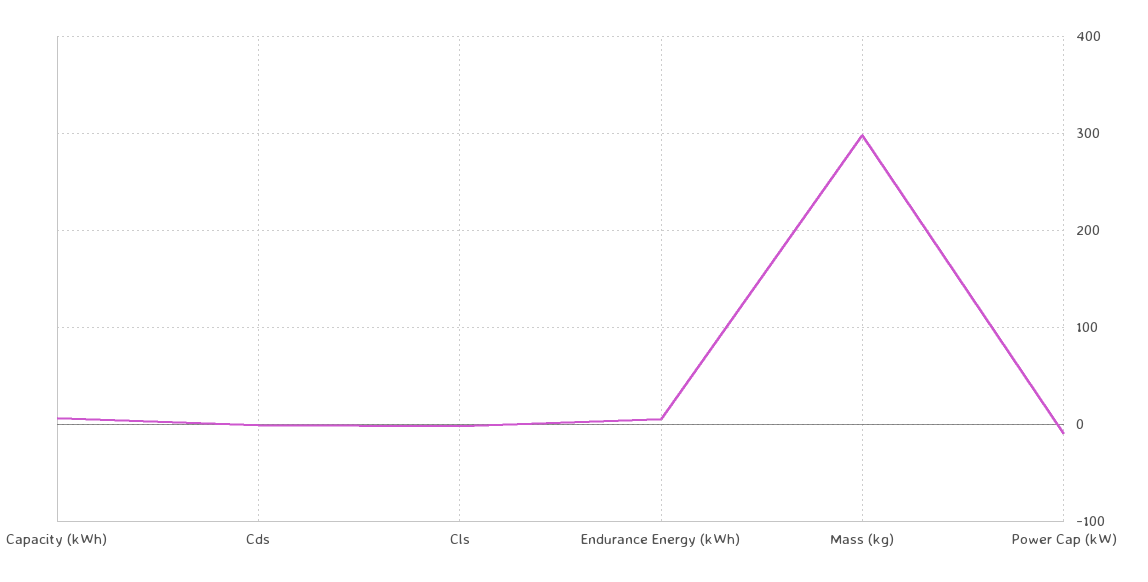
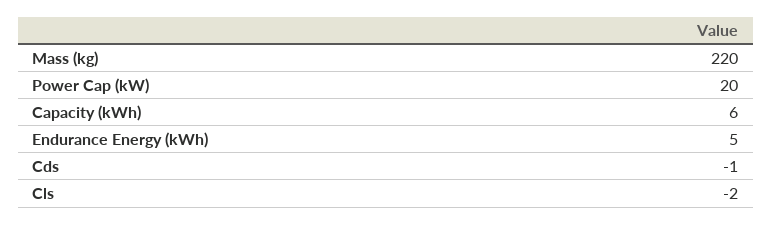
  {
    "Capacity (kWh)": 6,
    "Cds": -1,
    "Cls": -2,
    "Endurance Energy (kWh)": 5,
-   "Mass (kg)": 300,
+   "Mass (kg)": 220,
-   "Power Cap (kW)": -10
+   "Power Cap (kW)": 20
  }

